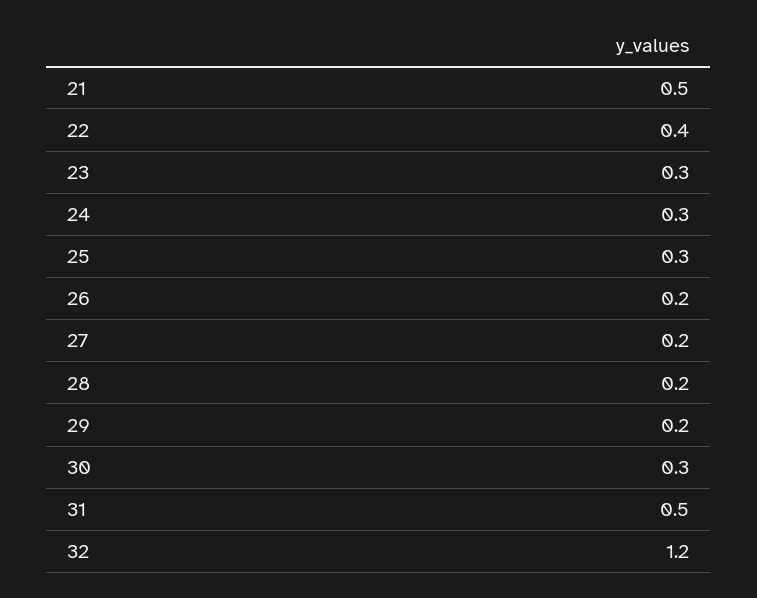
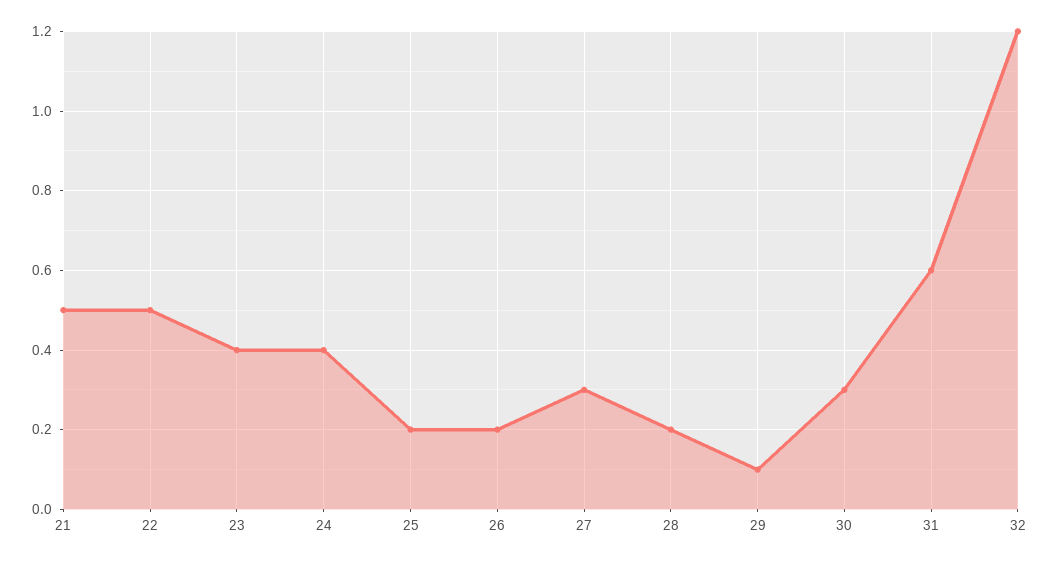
  {
    "21": 0.5,
-   "22": 0.4,
+   "22": 0.5,
-   "23": 0.3,
+   "23": 0.4,
-   "24": 0.3,
+   "24": 0.4,
-   "25": 0.3,
+   "25": 0.2,
    "26": 0.2,
-   "27": 0.2,
+   "27": 0.3,
    "28": 0.2,
-   "29": 0.2,
+   "29": 0.1,
    "30": 0.3,
-   "31": 0.5,
+   "31": 0.6,
    "32": 1.2
  }

